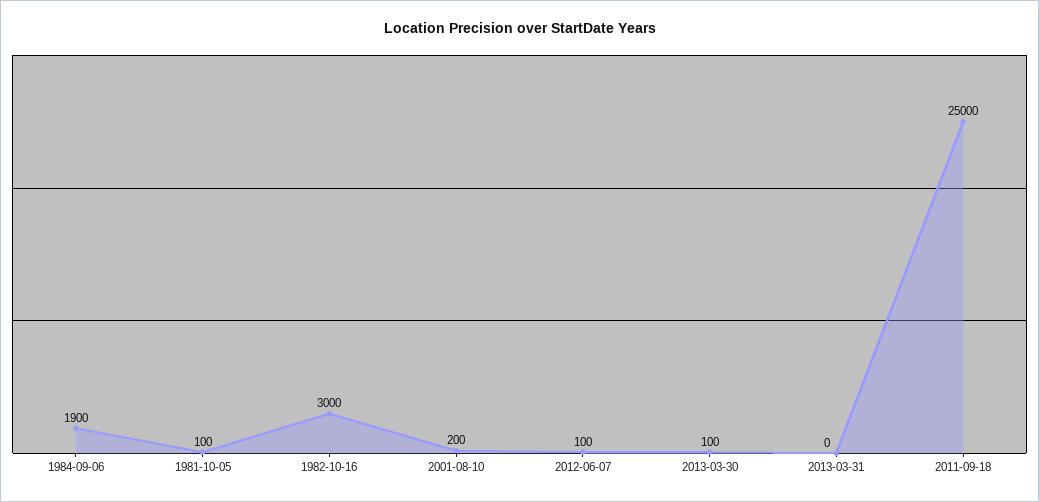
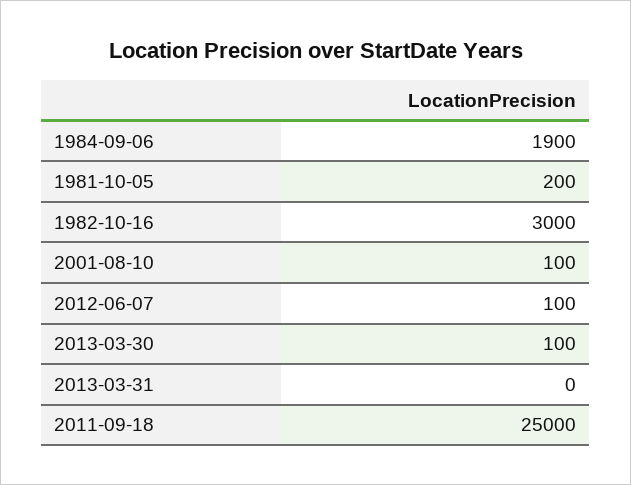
  {
    "1984-09-06": 1900,
-   "1981-10-05": 100,
+   "1981-10-05": 200,
    "1982-10-16": 3000,
-   "2001-08-10": 200,
+   "2001-08-10": 100,
    "2012-06-07": 100,
    "2013-03-30": 100,
    "2013-03-31": 0,
    "2011-09-18": 25000
  }

